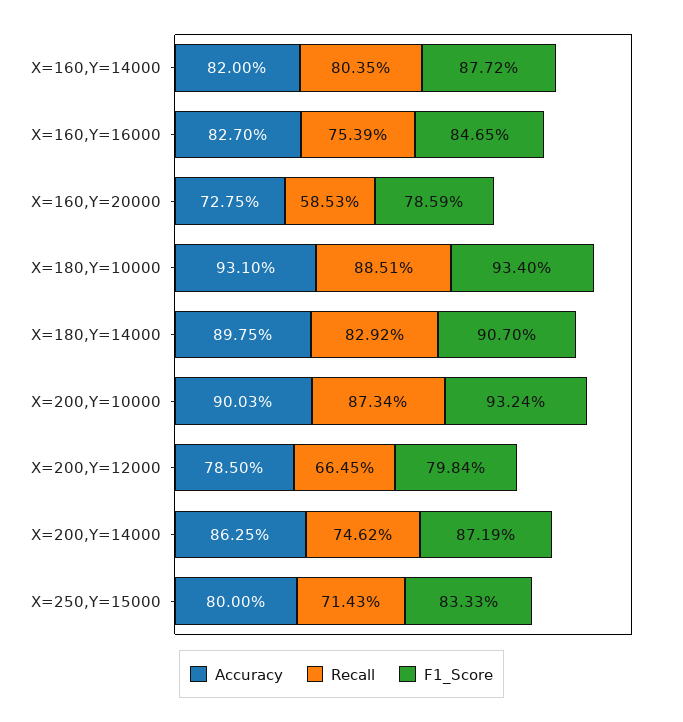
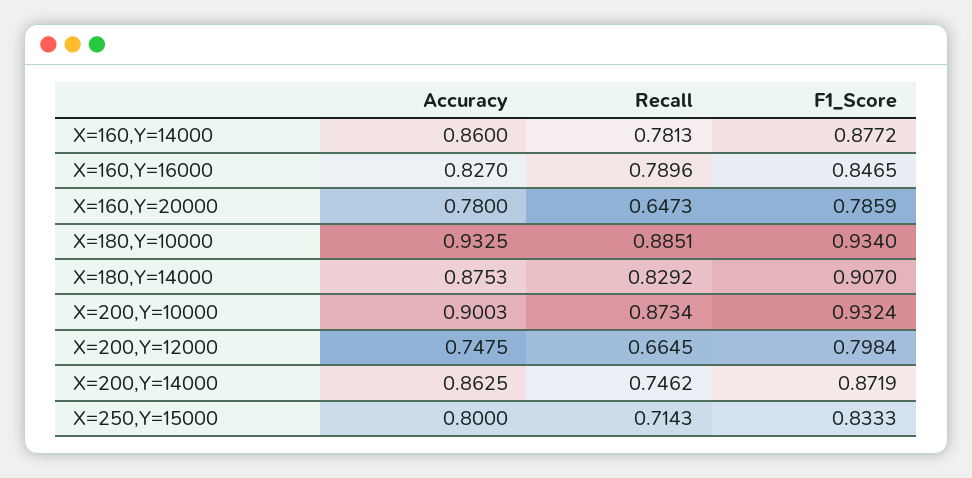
  {
    "Accuracy": {
-     "X=160,Y=14000": 0.82,
+     "X=160,Y=14000": 0.86,
      "X=160,Y=16000": 0.827,
-     "X=160,Y=20000": 0.7275,
+     "X=160,Y=20000": 0.78,
-     "X=180,Y=10000": 0.931,
+     "X=180,Y=10000": 0.9325,
-     "X=180,Y=14000": 0.8975,
+     "X=180,Y=14000": 0.8753,
      "X=200,Y=10000": 0.9003,
-     "X=200,Y=12000": 0.785,
+     "X=200,Y=12000": 0.7475,
      "X=200,Y=14000": 0.8625,
      "X=250,Y=15000": 0.8
    },
    "Recall": {
-     "X=160,Y=14000": 0.8035,
+     "X=160,Y=14000": 0.7813,
-     "X=160,Y=16000": 0.7539,
+     "X=160,Y=16000": 0.7896,
-     "X=160,Y=20000": 0.5853,
+     "X=160,Y=20000": 0.6473,
      "X=180,Y=10000": 0.8851,
      "X=180,Y=14000": 0.8292,
      "X=200,Y=10000": 0.8734,
      "X=200,Y=12000": 0.6645,
      "X=200,Y=14000": 0.7462,
      "X=250,Y=15000": 0.7143
    },
    "F1_Score": {
      "X=160,Y=14000": 0.8772,
      "X=160,Y=16000": 0.8465,
      "X=160,Y=20000": 0.7859,
      "X=180,Y=10000": 0.934,
      "X=180,Y=14000": 0.907,
      "X=200,Y=10000": 0.9324,
      "X=200,Y=12000": 0.7984,
      "X=200,Y=14000": 0.8719,
      "X=250,Y=15000": 0.8333
    }
  }

